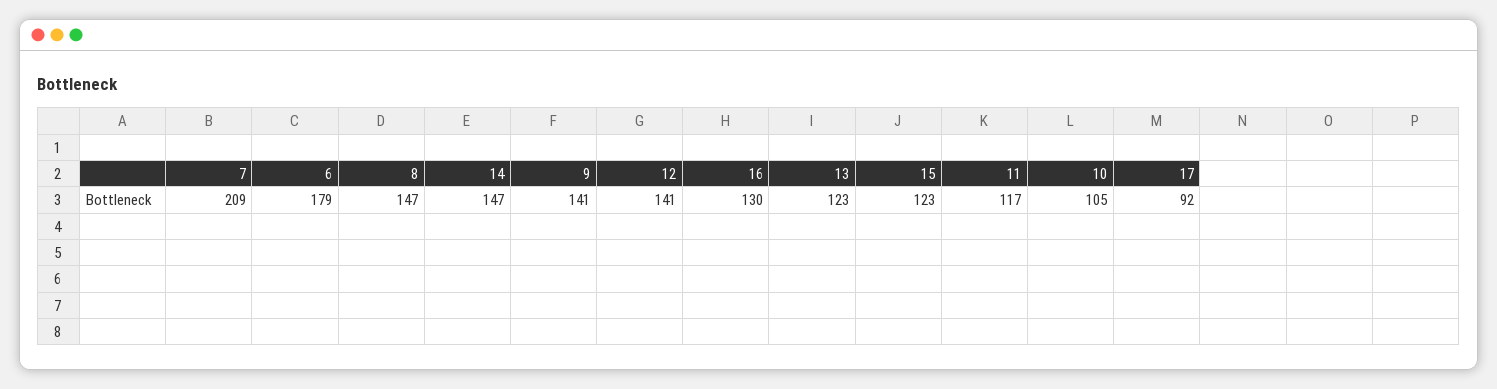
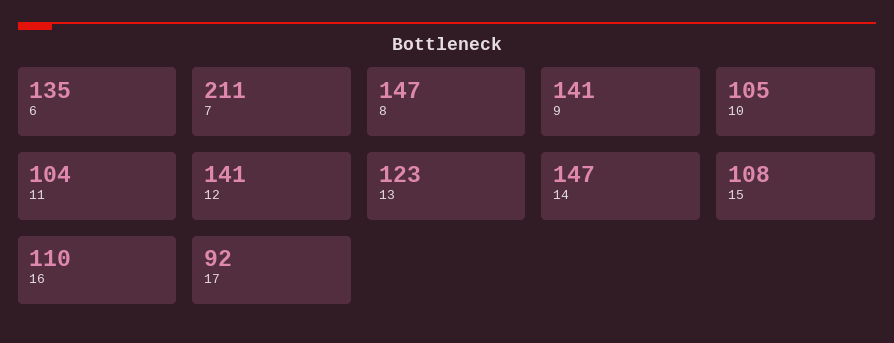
  {
-   "7": 209,
+   "7": 211,
-   "6": 179,
+   "6": 135,
    "8": 147,
    "14": 147,
    "9": 141,
    "12": 141,
-   "16": 130,
+   "16": 110,
    "13": 123,
-   "15": 123,
+   "15": 108,
-   "11": 117,
+   "11": 104,
    "10": 105,
    "17": 92
  }

